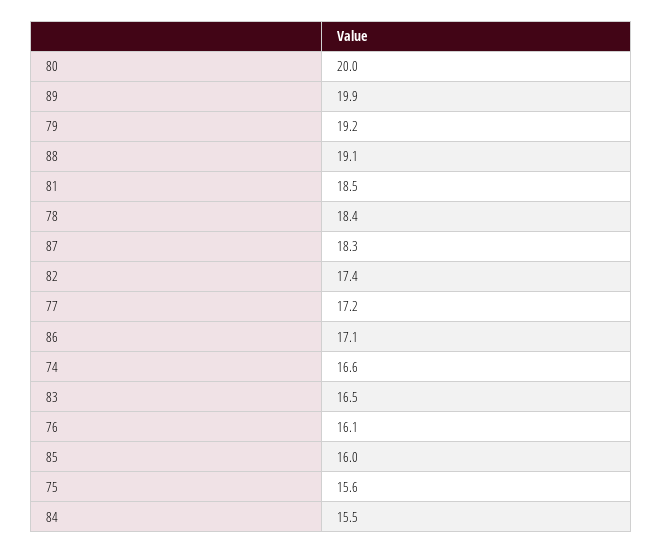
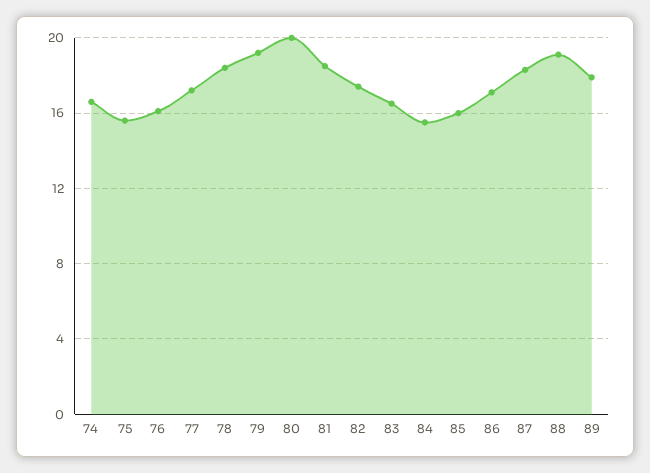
  {
    "80": 20,
-   "89": 19.9,
+   "89": 18,
    "79": 19.2,
    "88": 19.1,
    "81": 18.5,
    "78": 18.4,
    "87": 18.3,
    "82": 17.4,
    "77": 17.2,
    "86": 17.1,
    "74": 16.6,
    "83": 16.5,
    "76": 16.1,
    "85": 16,
    "75": 15.6,
    "84": 15.5
  }

